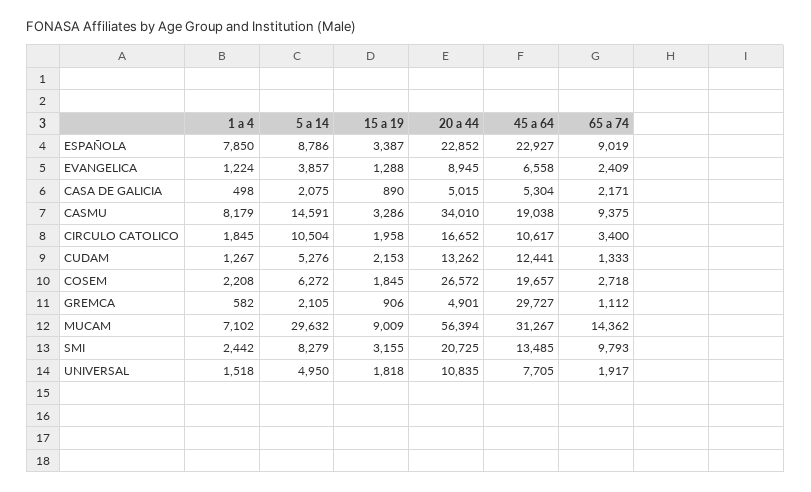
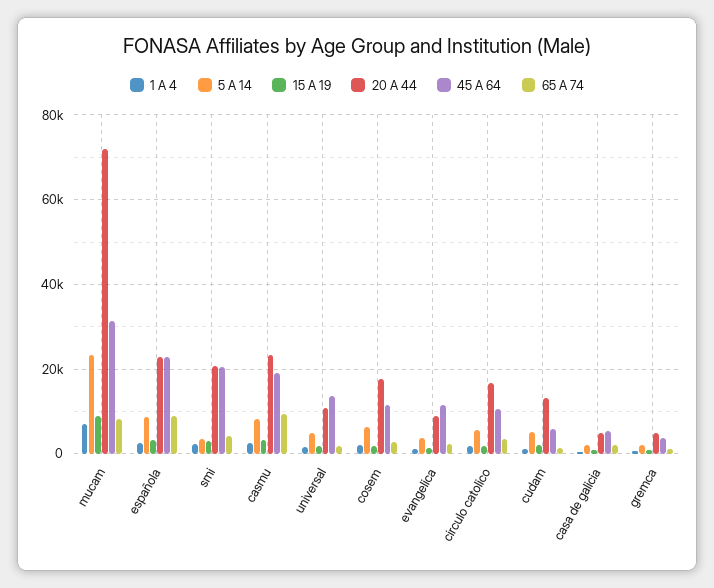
  {
    "1 a 4": {
-     "ESPAÑOLA": 7850,
+     "ESPAÑOLA": 2000,
      "EVANGELICA": 1224,
      "CASA DE GALICIA": 498,
-     "CASMU": 8179,
+     "CASMU": 2000,
      "CIRCULO CATOLICO": 1845,
      "CUDAM": 1267,
      "COSEM": 2208,
      "GREMCA": 582,
      "MUCAM": 7102,
      "SMI": 2442,
      "UNIVERSAL": 1518
    },
    "5 a 14": {
      "ESPAÑOLA": 8786,
      "EVANGELICA": 3857,
      "CASA DE GALICIA": 2075,
-     "CASMU": 14591,
+     "CASMU": 8000,
-     "CIRCULO CATOLICO": 10504,
+     "CIRCULO CATOLICO": 6000,
      "CUDAM": 5276,
      "COSEM": 6272,
      "GREMCA": 2105,
-     "MUCAM": 29632,
+     "MUCAM": 24000,
-     "SMI": 8279,
+     "SMI": 4000,
      "UNIVERSAL": 4950
    },
    "15 a 19": {
      "ESPAÑOLA": 3387,
      "EVANGELICA": 1288,
      "CASA DE GALICIA": 890,
      "CASMU": 3286,
      "CIRCULO CATOLICO": 1958,
      "CUDAM": 2153,
      "COSEM": 1845,
      "GREMCA": 906,
      "MUCAM": 9009,
      "SMI": 3155,
      "UNIVERSAL": 1818
    },
    "20 a 44": {
      "ESPAÑOLA": 22852,
      "EVANGELICA": 8945,
      "CASA DE GALICIA": 5015,
-     "CASMU": 34010,
+     "CASMU": 24000,
      "CIRCULO CATOLICO": 16652,
      "CUDAM": 13262,
-     "COSEM": 26572,
+     "COSEM": 18000,
      "GREMCA": 4901,
-     "MUCAM": 56394,
+     "MUCAM": 72000,
      "SMI": 20725,
      "UNIVERSAL": 10835
    },
    "45 a 64": {
      "ESPAÑOLA": 22927,
-     "EVANGELICA": 6558,
+     "EVANGELICA": 12000,
      "CASA DE GALICIA": 5304,
      "CASMU": 19038,
      "CIRCULO CATOLICO": 10617,
-     "CUDAM": 12441,
+     "CUDAM": 6000,
-     "COSEM": 19657,
+     "COSEM": 12000,
-     "GREMCA": 29727,
+     "GREMCA": 4000,
      "MUCAM": 31267,
-     "SMI": 13485,
+     "SMI": 20000,
-     "UNIVERSAL": 7705
+     "UNIVERSAL": 14000
    },
    "65 a 74": {
      "ESPAÑOLA": 9019,
      "EVANGELICA": 2409,
      "CASA DE GALICIA": 2171,
      "CASMU": 9375,
      "CIRCULO CATOLICO": 3400,
      "CUDAM": 1333,
      "COSEM": 2718,
      "GREMCA": 1112,
-     "MUCAM": 14362,
+     "MUCAM": 8000,
-     "SMI": 9793,
+     "SMI": 4000,
      "UNIVERSAL": 1917
    }
  }

